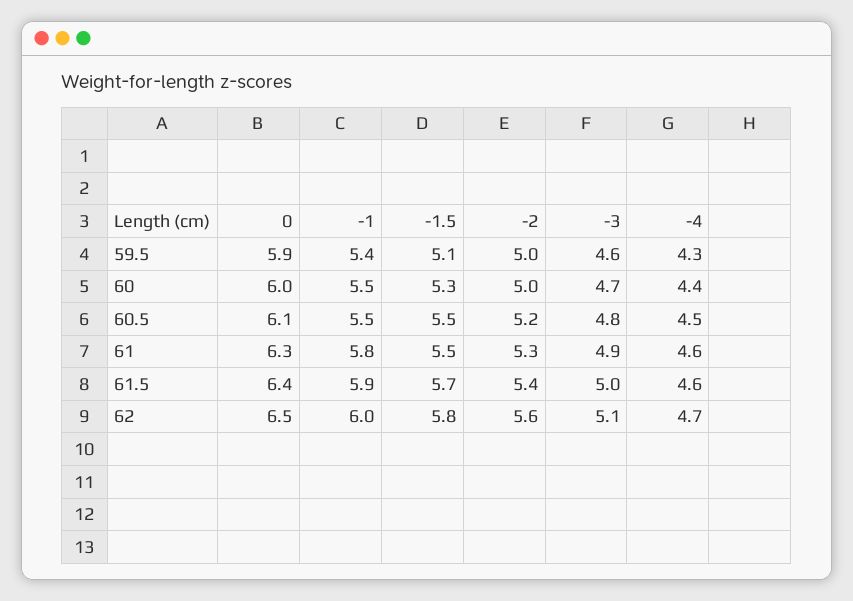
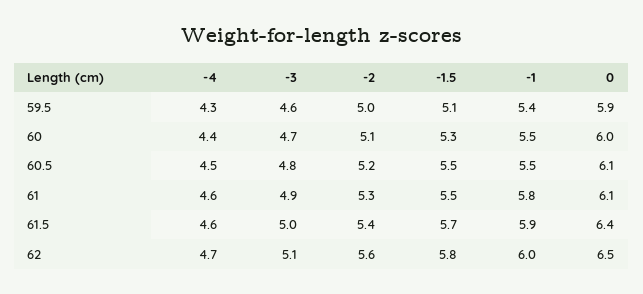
  {
    "0": {
      "59.5": 5.9,
      "60": 6,
      "60.5": 6.1,
-     "61": 6.3,
+     "61": 6.1,
      "61.5": 6.4,
      "62": 6.5
    },
    "-1": {
      "59.5": 5.4,
      "60": 5.5,
      "60.5": 5.5,
      "61": 5.8,
      "61.5": 5.9,
      "62": 6
    },
    "-1.5": {
      "59.5": 5.1,
      "60": 5.3,
      "60.5": 5.5,
      "61": 5.5,
      "61.5": 5.7,
      "62": 5.8
    },
    "-2": {
      "59.5": 5,
-     "60": 5,
+     "60": 5.1,
      "60.5": 5.2,
      "61": 5.3,
      "61.5": 5.4,
      "62": 5.6
    },
    "-3": {
      "59.5": 4.6,
      "60": 4.7,
      "60.5": 4.8,
      "61": 4.9,
      "61.5": 5,
      "62": 5.1
    },
    "-4": {
      "59.5": 4.3,
      "60": 4.4,
      "60.5": 4.5,
      "61": 4.6,
      "61.5": 4.6,
      "62": 4.7
    }
  }

